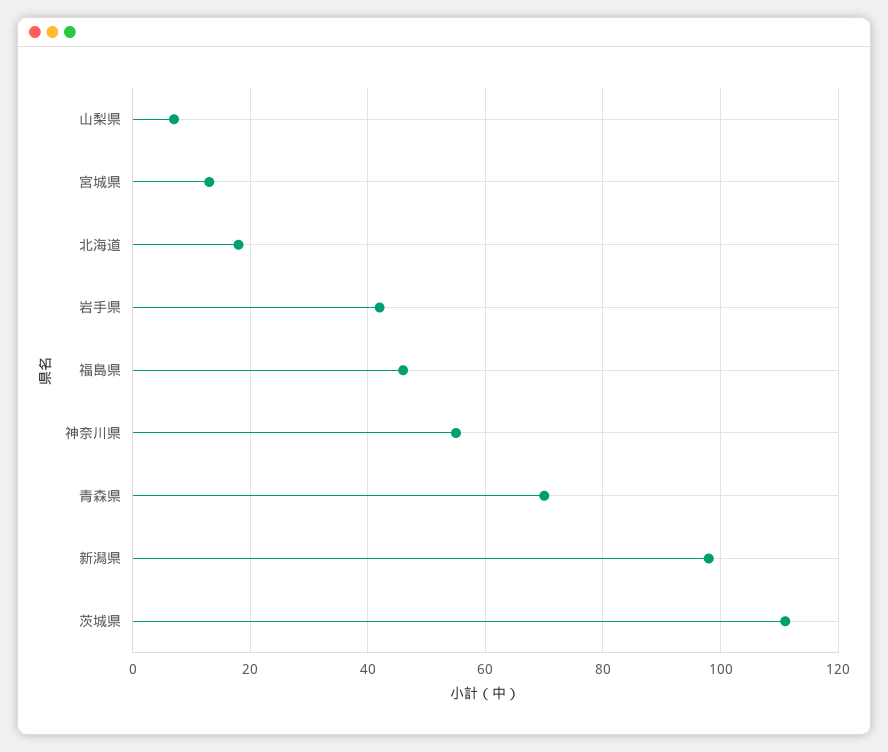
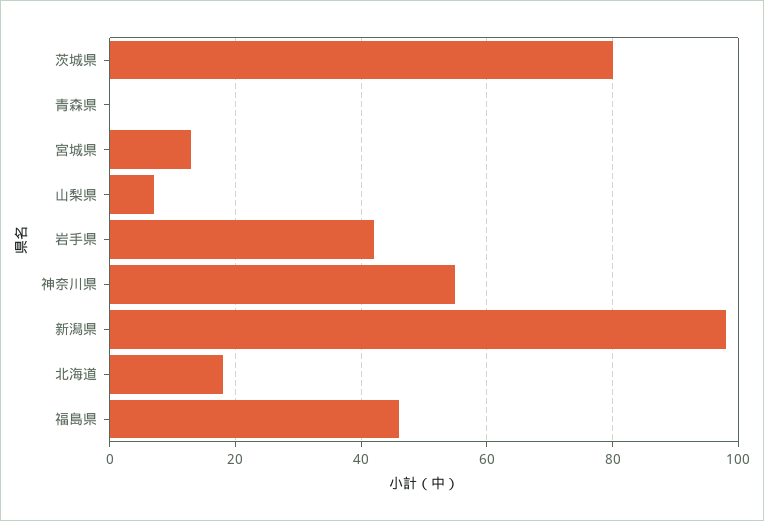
  {
    "山梨県": 5,
    "宮城県": 15,
    "北海道": 20,
    "岩手県": 40,
    "福島県": 45,
    "神奈川県": 55,
-   "青森県": 70,
+   "青森県": 0,
    "新潟県": 100,
-   "茨城県": 110
+   "茨城県": 80
  }

